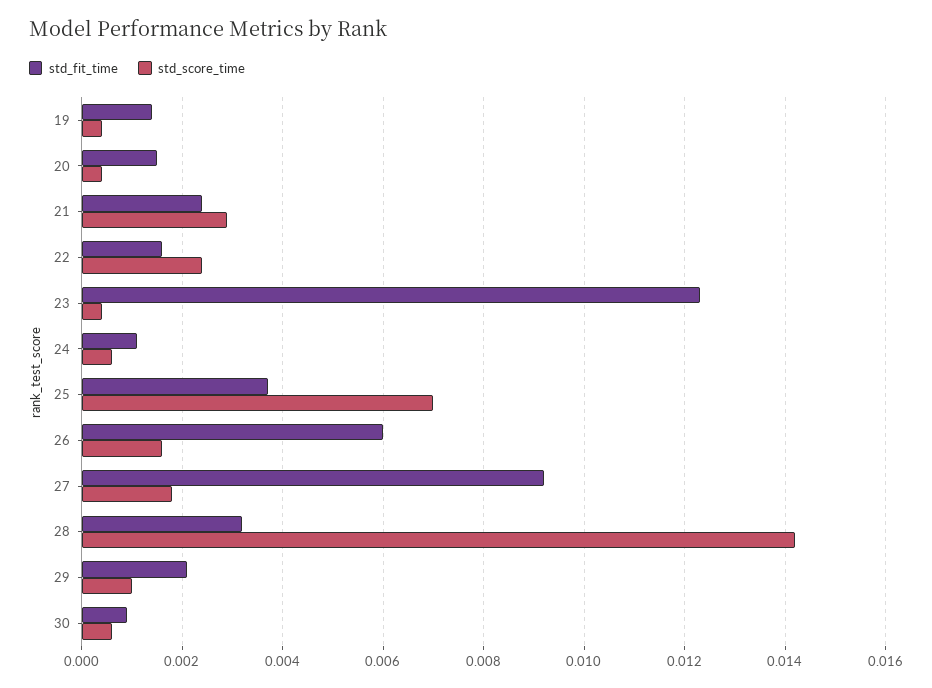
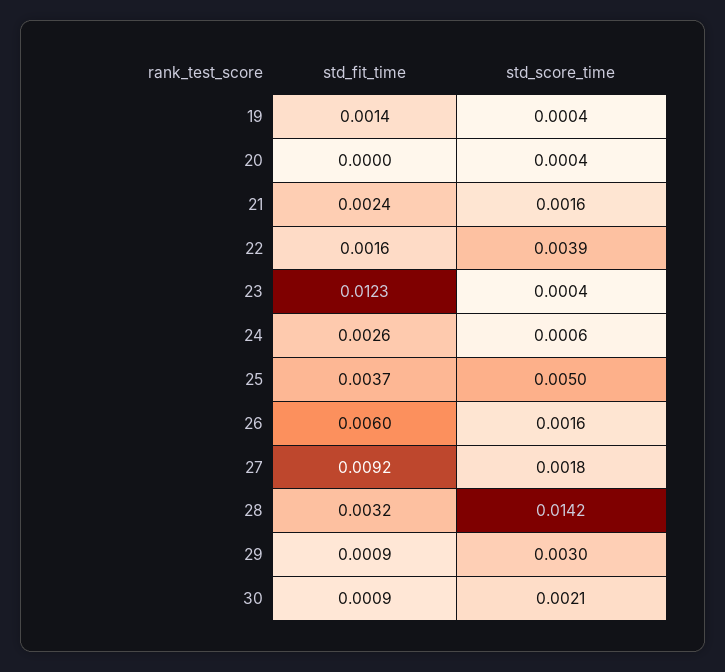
  {
    "std_fit_time": {
      "19": 0.0014,
-     "20": 0.0015,
+     "20": 0,
      "21": 0.0024,
      "22": 0.0016,
      "23": 0.0123,
-     "24": 0.001,
+     "24": 0.0026,
      "25": 0.0037,
      "26": 0.006,
      "27": 0.0092,
      "28": 0.0032,
-     "29": 0.002,
+     "29": 0.0009,
      "30": 0.0009
    },
    "std_score_time": {
      "19": 0.0004,
      "20": 0.0004,
-     "21": 0.003,
+     "21": 0.0016,
-     "22": 0.0025,
+     "22": 0.0039,
      "23": 0.0004,
      "24": 0.0006,
-     "25": 0.007,
+     "25": 0.005,
      "26": 0.0016,
      "27": 0.0018,
      "28": 0.0142,
-     "29": 0.001,
+     "29": 0.003,
-     "30": 0.0005
+     "30": 0.0021
    }
  }

